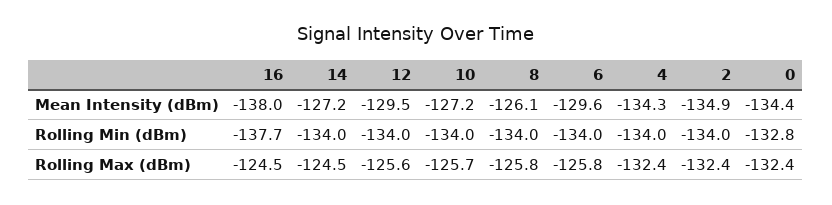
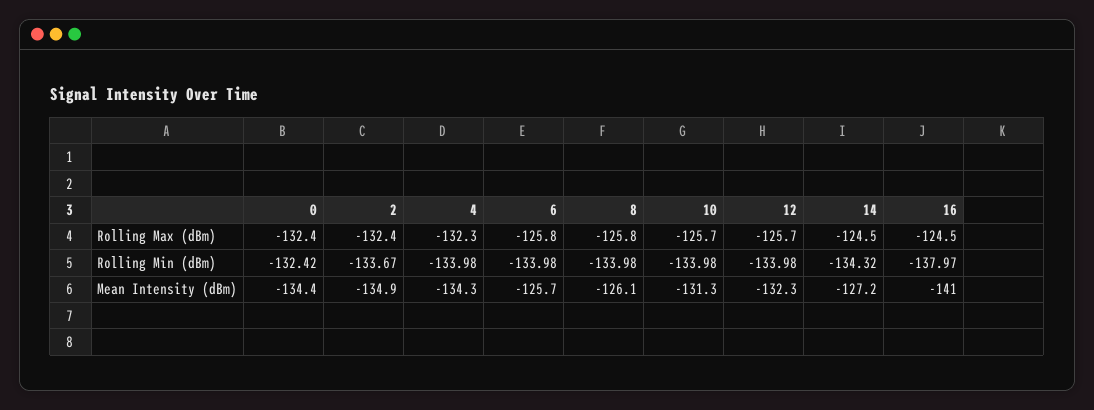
  {
    "16": {
-     "Mean Intensity (dBm)": -138,
+     "Mean Intensity (dBm)": -141,
-     "Rolling Min (dBm)": -137.7,
+     "Rolling Min (dBm)": -137.97,
      "Rolling Max (dBm)": -124.5
    },
    "14": {
      "Mean Intensity (dBm)": -127.2,
-     "Rolling Min (dBm)": -134,
+     "Rolling Min (dBm)": -134.32,
      "Rolling Max (dBm)": -124.5
    },
    "12": {
-     "Mean Intensity (dBm)": -129.5,
+     "Mean Intensity (dBm)": -132.3,
      "Rolling Min (dBm)": -133.98,
-     "Rolling Max (dBm)": -125.6
+     "Rolling Max (dBm)": -125.7
    },
    "10": {
-     "Mean Intensity (dBm)": -127.2,
+     "Mean Intensity (dBm)": -131.3,
      "Rolling Min (dBm)": -133.98,
      "Rolling Max (dBm)": -125.7
    },
    "8": {
      "Mean Intensity (dBm)": -126.1,
      "Rolling Min (dBm)": -133.98,
      "Rolling Max (dBm)": -125.8
    },
    "6": {
-     "Mean Intensity (dBm)": -129.6,
+     "Mean Intensity (dBm)": -125.7,
      "Rolling Min (dBm)": -133.98,
      "Rolling Max (dBm)": -125.8
    },
    "4": {
      "Mean Intensity (dBm)": -134.3,
      "Rolling Min (dBm)": -133.98,
-     "Rolling Max (dBm)": -132.4
+     "Rolling Max (dBm)": -132.3
    },
    "2": {
      "Mean Intensity (dBm)": -134.9,
-     "Rolling Min (dBm)": -134,
+     "Rolling Min (dBm)": -133.67,
      "Rolling Max (dBm)": -132.4
    },
    "0": {
      "Mean Intensity (dBm)": -134.4,
-     "Rolling Min (dBm)": -132.8,
+     "Rolling Min (dBm)": -132.42,
      "Rolling Max (dBm)": -132.4
    }
  }

